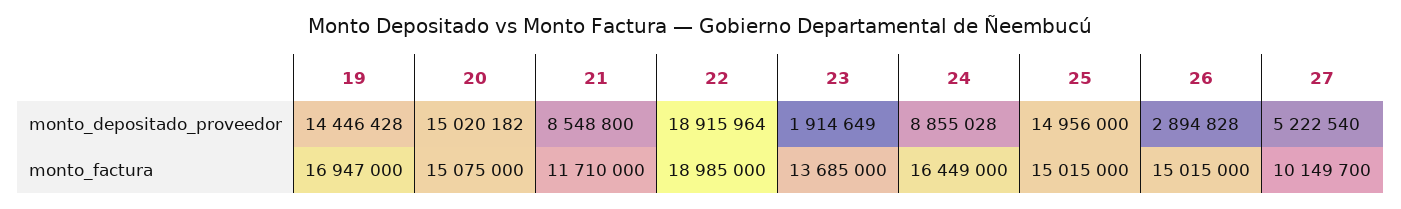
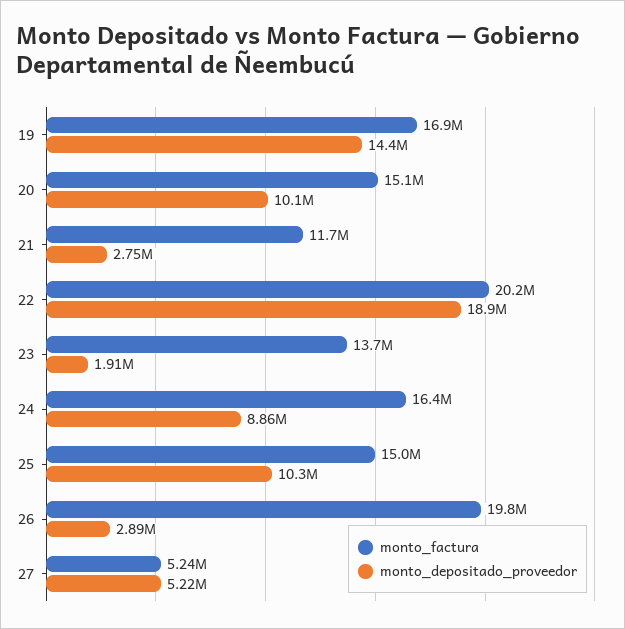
  {
    "monto_depositado_proveedor": {
      "19": 14446428,
-     "20": 15020182,
+     "20": 10100000,
-     "21": 8548800,
+     "21": 2750000,
      "22": 18915964,
      "23": 1914649,
      "24": 8855028,
-     "25": 14956000,
+     "25": 10300000,
      "26": 2894828,
      "27": 5222540
    },
    "monto_factura": {
      "19": 16947000,
      "20": 15075000,
      "21": 11710000,
-     "22": 18985000,
+     "22": 20200000,
      "23": 13685000,
      "24": 16449000,
      "25": 15015000,
-     "26": 15015000,
+     "26": 19800000,
-     "27": 10149700
+     "27": 5240000
    }
  }

